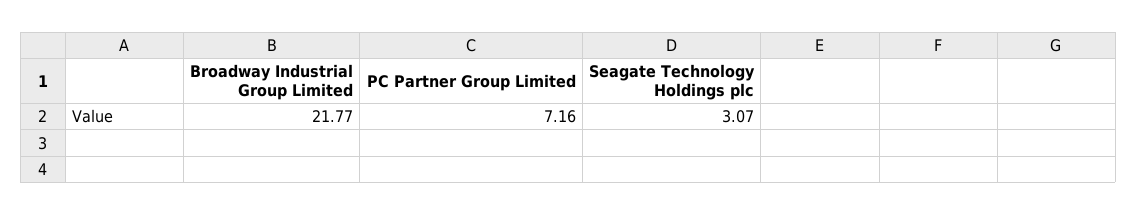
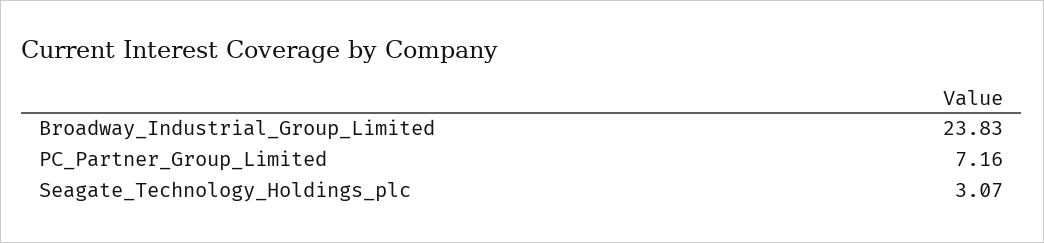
  {
-   "Broadway Industrial Group Limited": 21.77,
+   "Broadway Industrial Group Limited": 23.83,
    "PC Partner Group Limited": 7.16,
    "Seagate Technology Holdings plc": 3.07
  }

